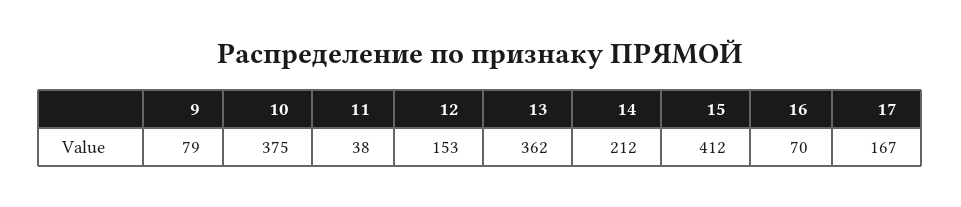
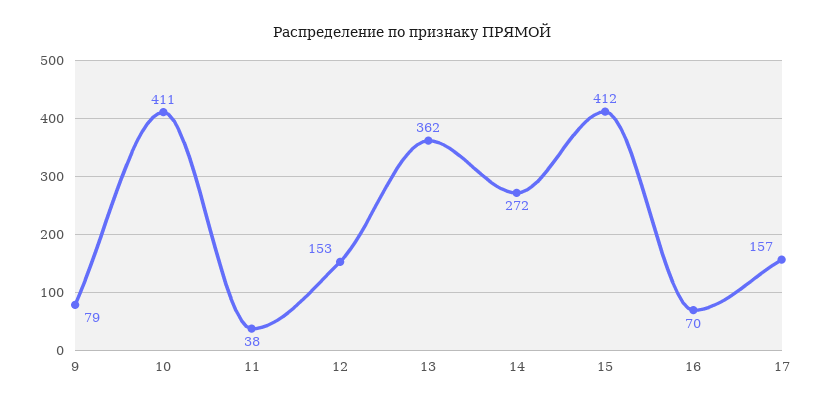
  {
    "9": 79,
-   "10": 375,
+   "10": 411,
    "11": 38,
    "12": 153,
    "13": 362,
-   "14": 212,
+   "14": 272,
    "15": 412,
    "16": 70,
-   "17": 167
+   "17": 157
  }

